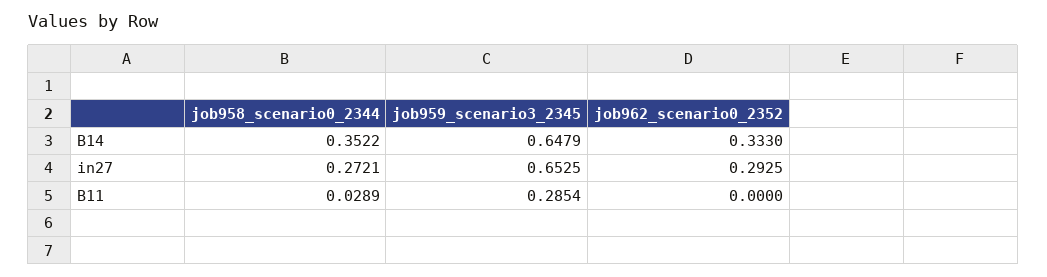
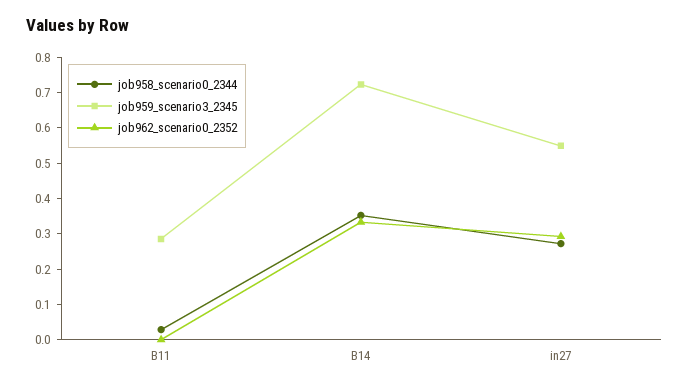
  {
    "job958_scenario0_2344": {
      "B14": 0.3522,
      "in27": 0.2721,
      "B11": 0.0289
    },
    "job959_scenario3_2345": {
-     "B14": 0.6479,
+     "B14": 0.725,
-     "in27": 0.6525,
+     "in27": 0.55,
      "B11": 0.2854
    },
    "job962_scenario0_2352": {
      "B14": 0.333,
      "in27": 0.2925,
      "B11": 0
    }
  }

